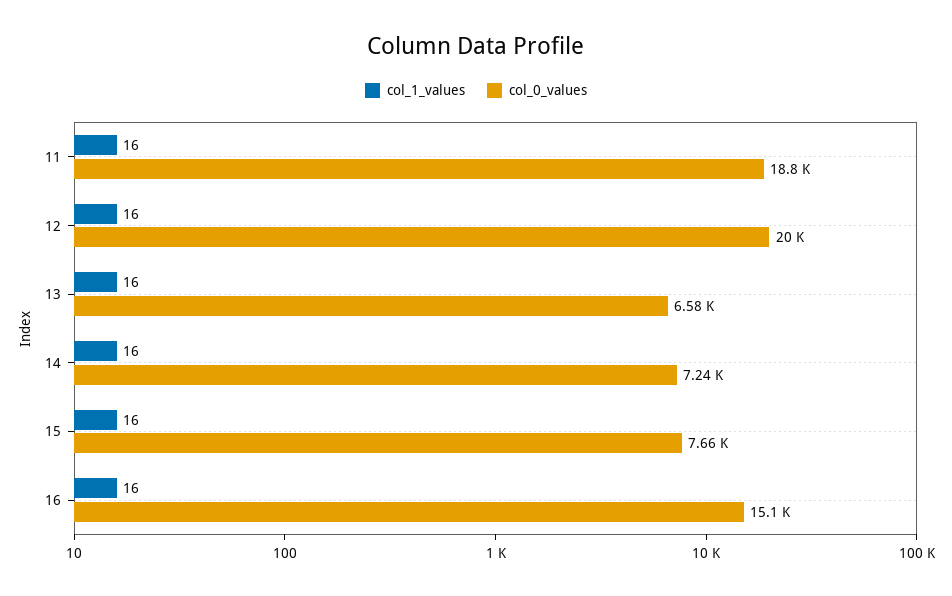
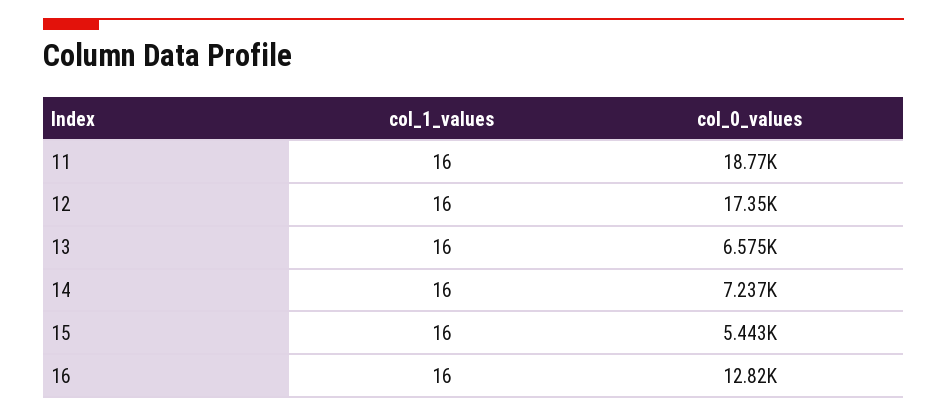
  {
    "col_1_values": {
      "11": 16,
      "12": 16,
      "13": 16,
      "14": 16,
      "15": 16,
      "16": 16
    },
    "col_0_values": {
      "11": 18770,
-     "12": 20000,
+     "12": 17350,
      "13": 6575,
      "14": 7237,
-     "15": 7660,
+     "15": 5443,
-     "16": 15100
+     "16": 12820
    }
  }

